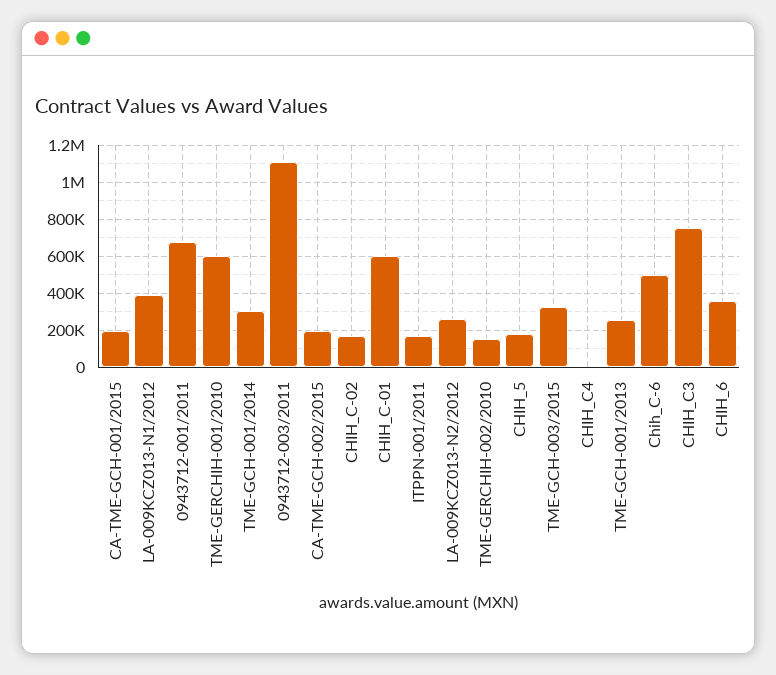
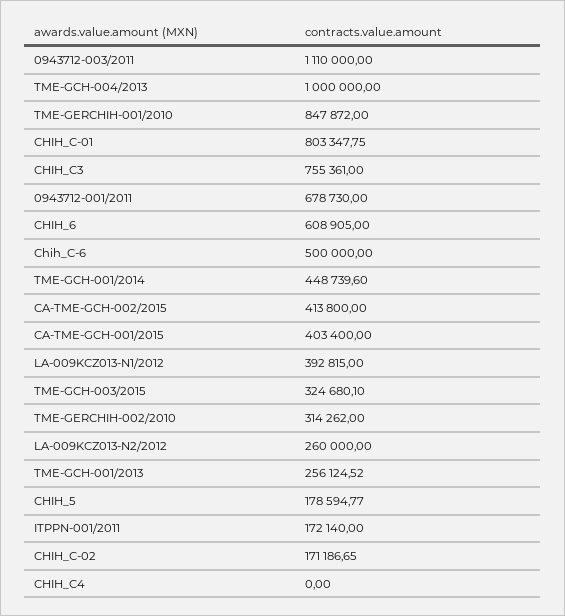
  {
-   "CA-TME-GCH-001/2015": 200000,
+   "CA-TME-GCH-001/2015": 403400,
    "LA-009KCZ013-N1/2012": 392815,
    "0943712-001/2011": 678730,
-   "TME-GERCHIH-001/2010": 600000,
+   "TME-GERCHIH-001/2010": 847872,
-   "TME-GCH-001/2014": 300000,
+   "TME-GCH-001/2014": 448739.6,
    "0943712-003/2011": 1110000,
-   "CA-TME-GCH-002/2015": 200000,
+   "CA-TME-GCH-002/2015": 413800,
    "CHIH_C-02": 171186.65,
-   "CHIH_C-01": 600000,
+   "CHIH_C-01": 803347.75,
    "ITPPN-001/2011": 172140,
    "LA-009KCZ013-N2/2012": 260000,
-   "TME-GERCHIH-002/2010": 150000,
+   "TME-GERCHIH-002/2010": 314262,
    "CHIH_5": 178594.77,
    "TME-GCH-003/2015": 324680.1,
    "CHIH_C4": 0,
    "TME-GCH-001/2013": 256124.52,
    "Chih_C-6": 500000,
    "CHIH_C3": 755361,
-   "CHIH_6": 350000
+   "CHIH_6": 608905,
+   "TME-GCH-004/2013": 1000000
  }

